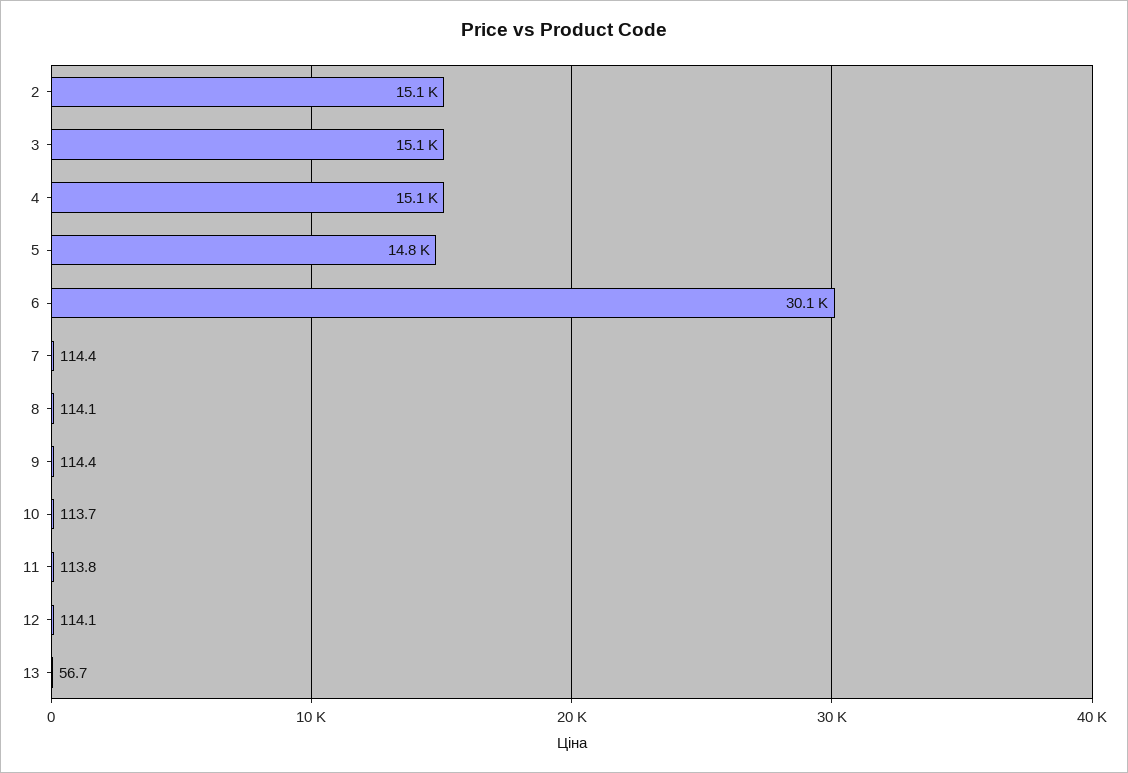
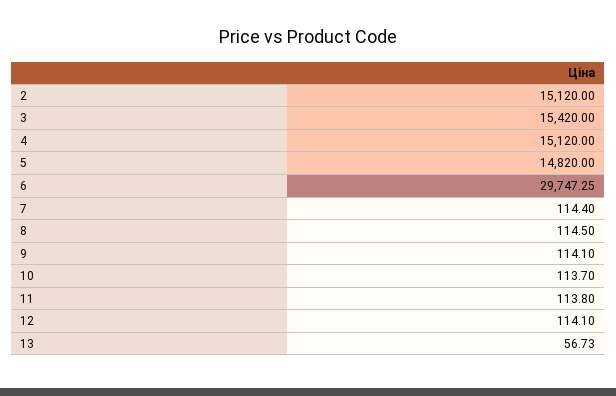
  {
    "2": 15120,
-   "3": 15100,
+   "3": 15420,
    "4": 15120,
    "5": 14820,
-   "6": 30100,
+   "6": 29747.25,
    "7": 114.4,
-   "8": 114.1,
+   "8": 114.5,
-   "9": 114.4,
+   "9": 114.1,
    "10": 113.7,
    "11": 113.8,
    "12": 114.1,
    "13": 56.73
  }

